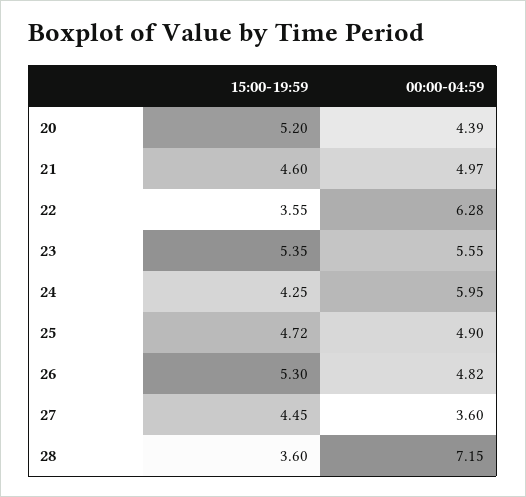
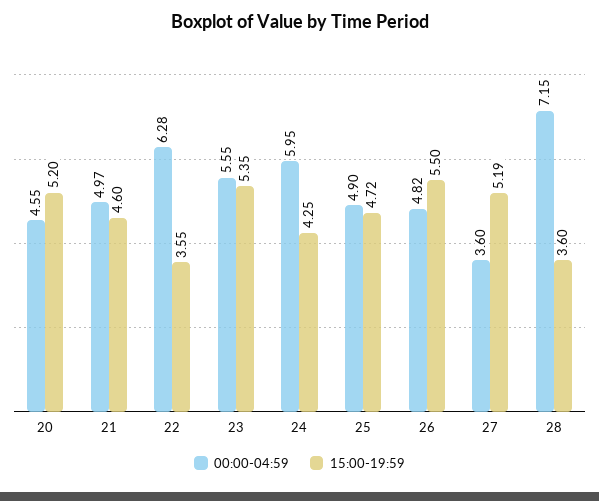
  {
    "15:00-19:59": {
      "20": 5.2,
      "21": 4.6,
      "22": 3.55,
      "23": 5.35,
      "24": 4.25,
      "25": 4.72,
-     "26": 5.3,
+     "26": 5.5,
-     "27": 4.45,
+     "27": 5.19,
      "28": 3.6
    },
    "00:00-04:59": {
-     "20": 4.39,
+     "20": 4.55,
      "21": 4.97,
      "22": 6.28,
      "23": 5.55,
      "24": 5.95,
      "25": 4.9,
      "26": 4.82,
      "27": 3.6,
      "28": 7.15
    }
  }

